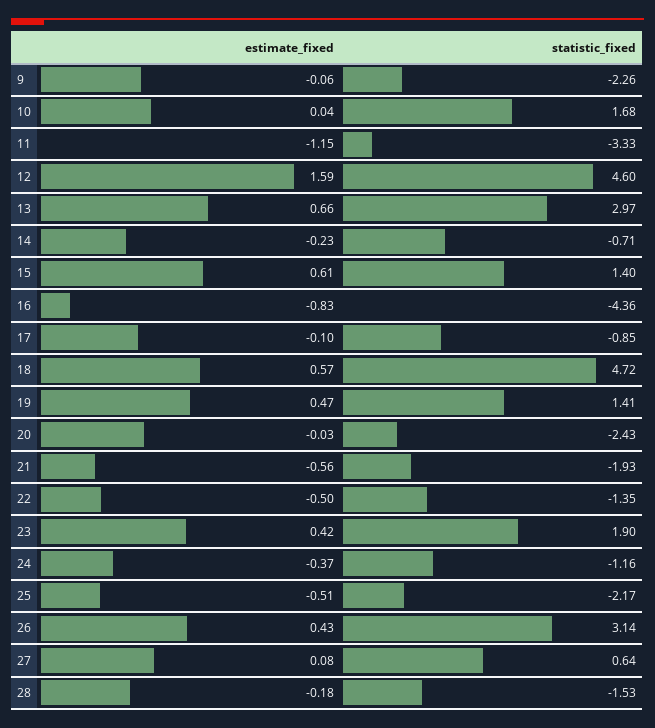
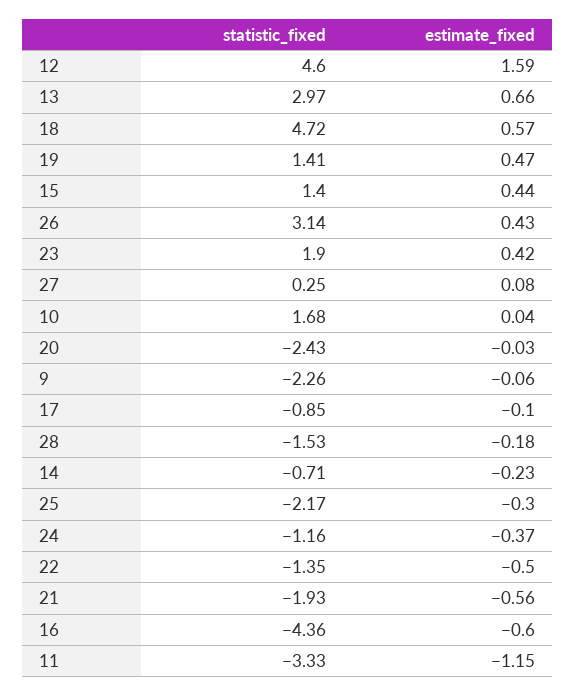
  {
    "estimate_fixed": {
      "9": -0.06,
      "10": 0.04,
      "11": -1.15,
      "12": 1.59,
      "13": 0.66,
      "14": -0.23,
-     "15": 0.61,
+     "15": 0.44,
-     "16": -0.83,
+     "16": -0.6,
      "17": -0.1,
      "18": 0.57,
      "19": 0.47,
      "20": -0.03,
      "21": -0.56,
      "22": -0.5,
      "23": 0.42,
      "24": -0.37,
-     "25": -0.51,
+     "25": -0.3,
      "26": 0.43,
      "27": 0.08,
      "28": -0.18
    },
    "statistic_fixed": {
      "9": -2.26,
      "10": 1.68,
      "11": -3.33,
      "12": 4.6,
      "13": 2.97,
      "14": -0.71,
      "15": 1.4,
      "16": -4.36,
      "17": -0.85,
      "18": 4.72,
      "19": 1.41,
      "20": -2.43,
      "21": -1.93,
      "22": -1.35,
      "23": 1.9,
      "24": -1.16,
      "25": -2.17,
      "26": 3.14,
-     "27": 0.64,
+     "27": 0.25,
      "28": -1.53
    }
  }

